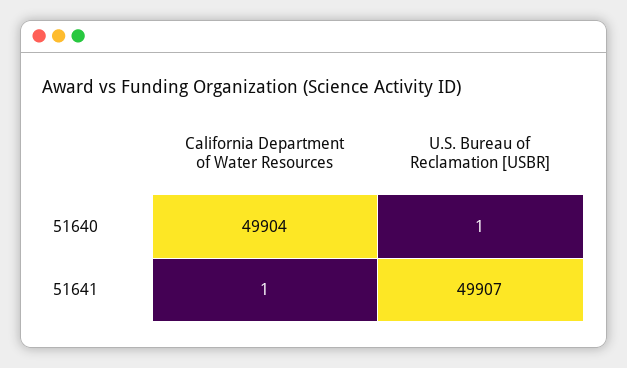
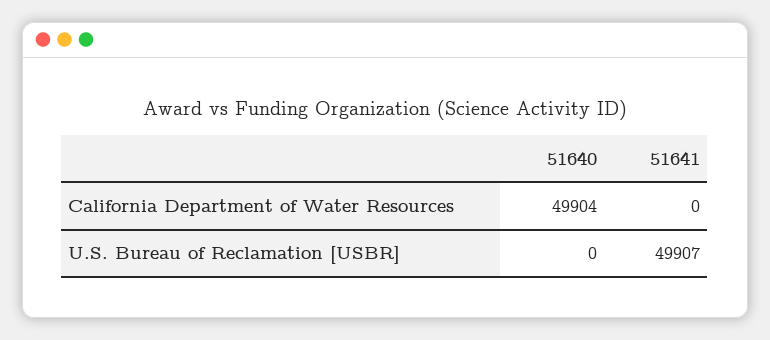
  {
    "California Department of Water Resources": {
      "51640": 49904,
-     "51641": 1
+     "51641": 0
    },
    "U.S. Bureau of Reclamation [USBR]": {
-     "51640": 1,
+     "51640": 0,
      "51641": 49907
    }
  }

